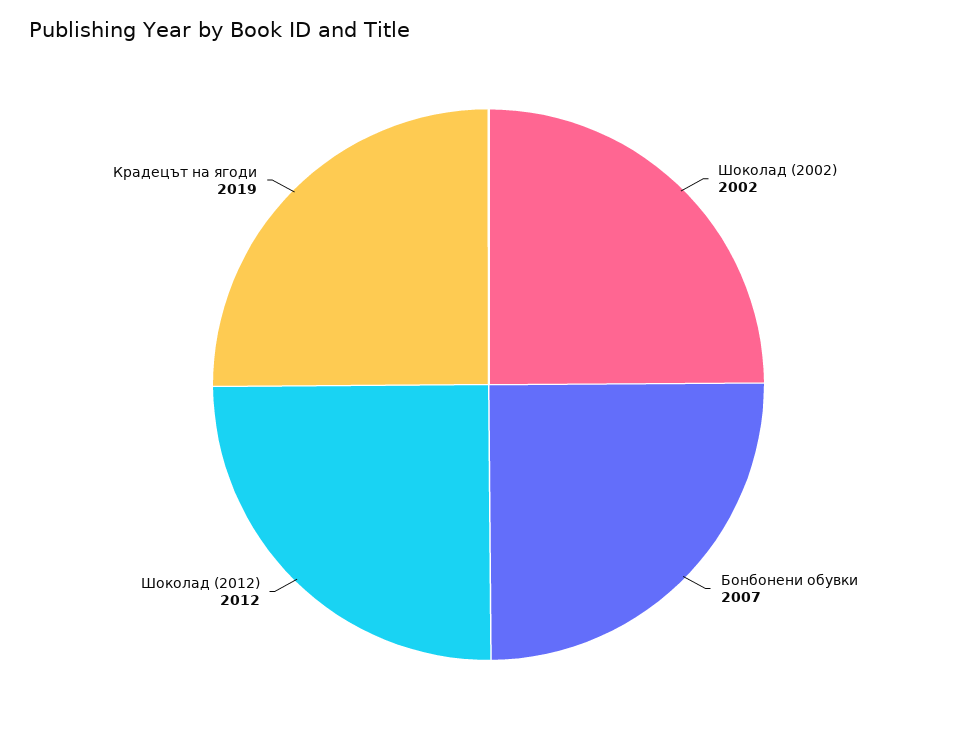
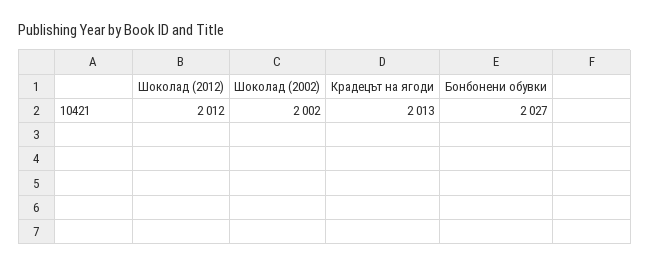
  {
    "Шоколад (2002)": 2002,
-   "Бонбонени обувки": 2007,
+   "Бонбонени обувки": 2027,
    "Шоколад (2012)": 2012,
-   "Крадецът на ягоди": 2019
+   "Крадецът на ягоди": 2013
  }

